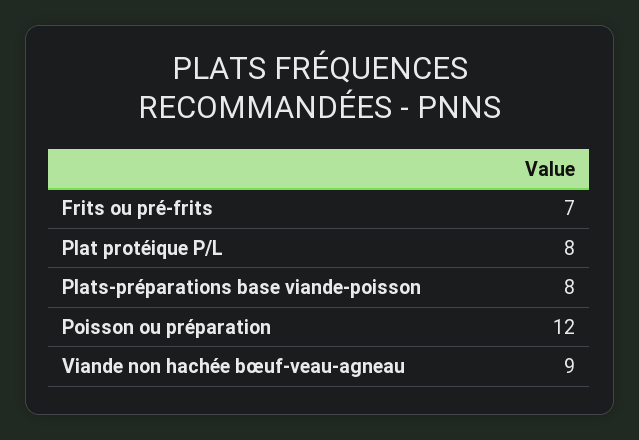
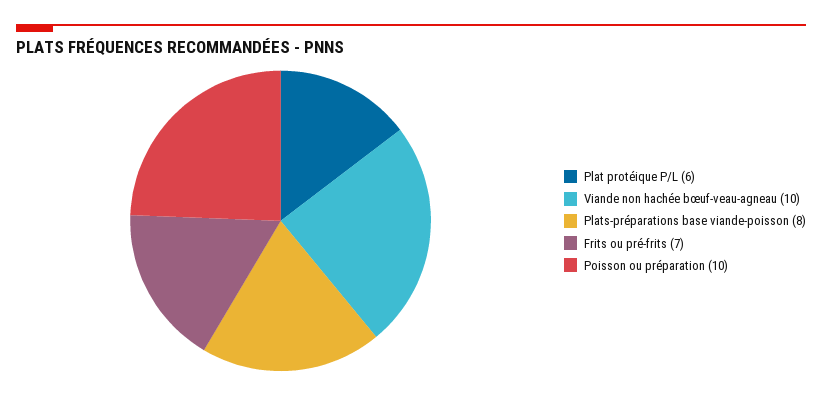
  {
    "Frits ou pré-frits": 7,
-   "Plat protéique P/L": 8,
+   "Plat protéique P/L": 6,
    "Plats-préparations base viande-poisson": 8,
-   "Poisson ou préparation": 12,
+   "Poisson ou préparation": 10,
-   "Viande non hachée bœuf-veau-agneau": 9
+   "Viande non hachée bœuf-veau-agneau": 10
  }

